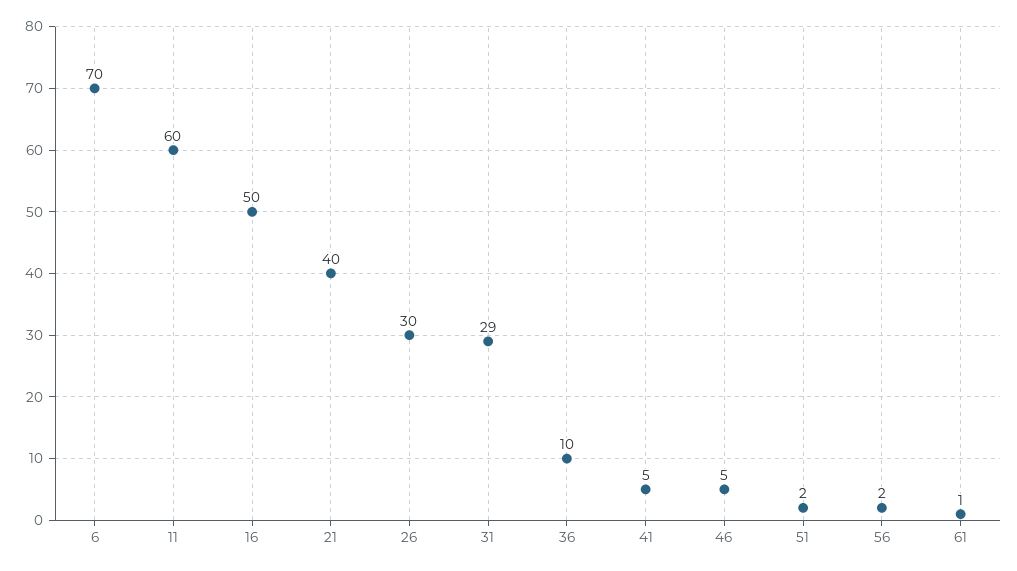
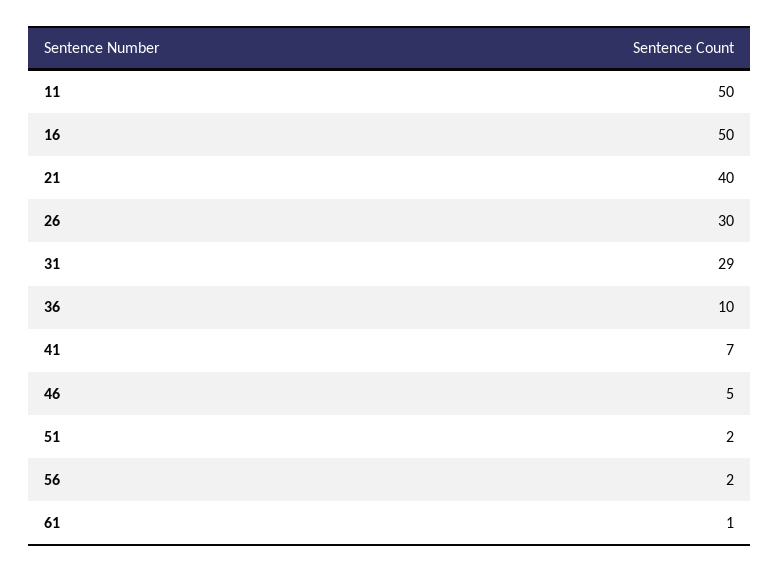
  {
-   "6": 70,
-   "11": 60,
+   "11": 50,
    "16": 50,
    "21": 40,
    "26": 30,
    "31": 29,
    "36": 10,
-   "41": 5,
+   "41": 7,
    "46": 5,
    "51": 2,
    "56": 2,
    "61": 1
  }

